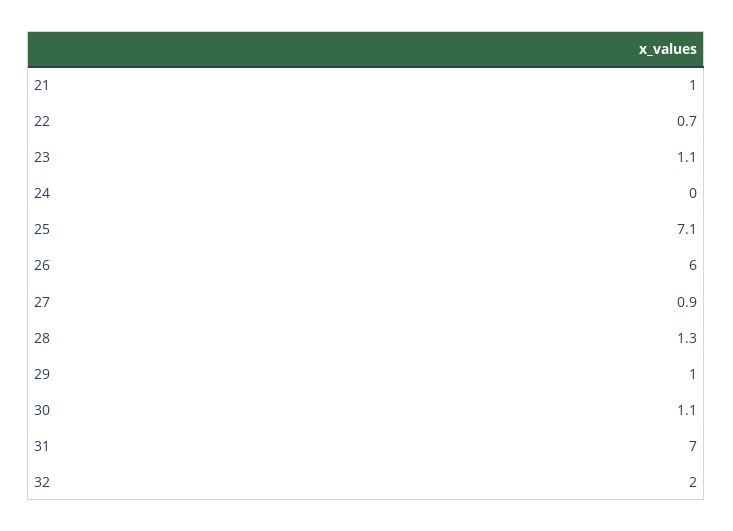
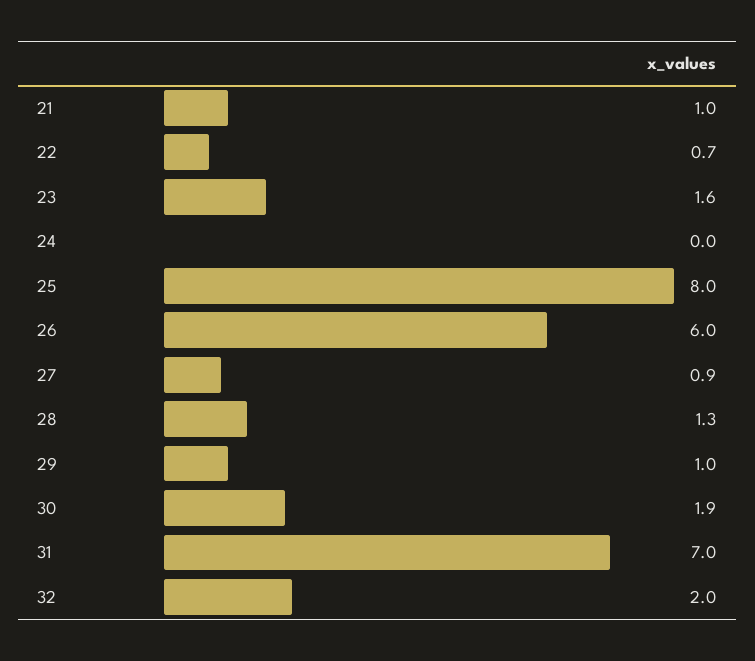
  {
    "21": 1,
    "22": 0.7,
-   "23": 1.1,
+   "23": 1.6,
    "24": 0,
-   "25": 7.1,
+   "25": 8,
    "26": 6,
    "27": 0.9,
    "28": 1.3,
    "29": 1,
-   "30": 1.1,
+   "30": 1.9,
    "31": 7,
    "32": 2
  }

